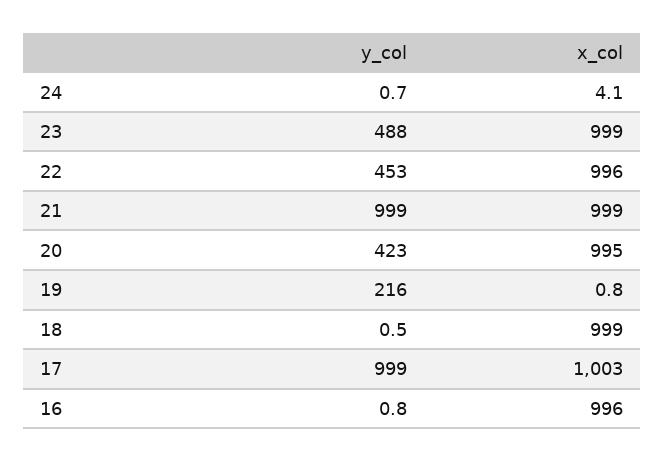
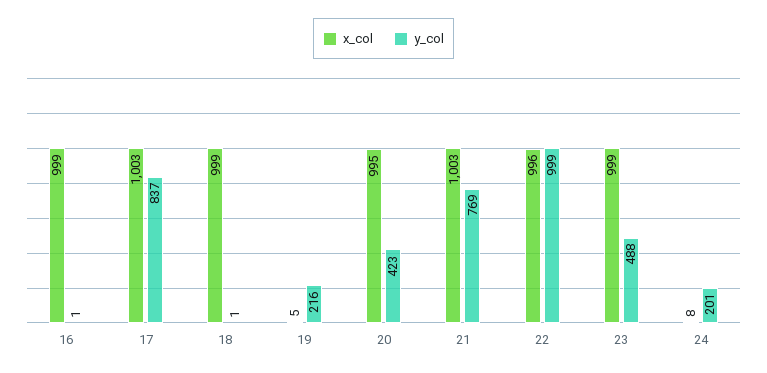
  {
    "y_col": {
-     "24": 0.7,
+     "24": 201,
      "23": 488,
-     "22": 453,
+     "22": 999,
-     "21": 999,
+     "21": 769,
      "20": 423,
      "19": 216,
      "18": 0.5,
-     "17": 999,
+     "17": 837,
      "16": 0.8
    },
    "x_col": {
-     "24": 4.1,
+     "24": 8,
      "23": 999,
      "22": 996,
-     "21": 999,
+     "21": 1003,
      "20": 995,
-     "19": 0.8,
+     "19": 5,
      "18": 999,
      "17": 1003,
-     "16": 996
+     "16": 999
    }
  }

